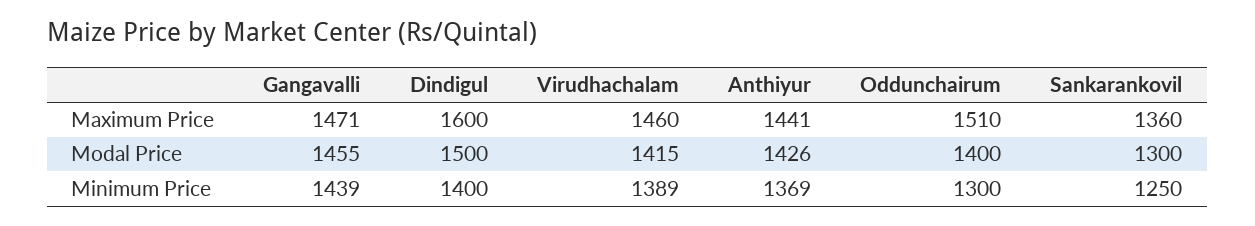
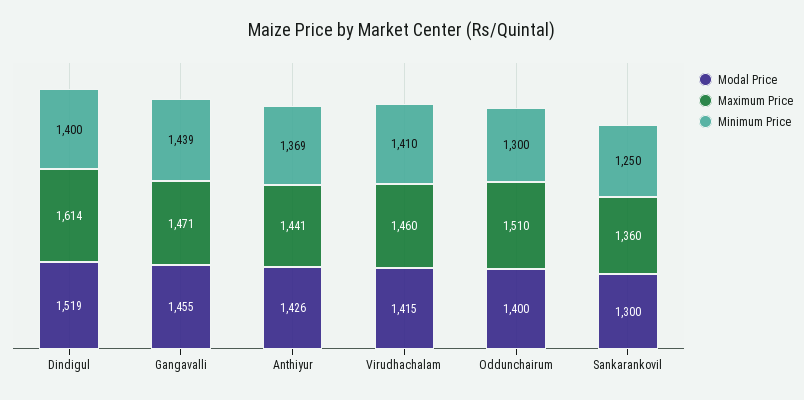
  {
    "Maximum Price": {
      "Gangavalli": 1471,
-     "Dindigul": 1600,
+     "Dindigul": 1614,
      "Virudhachalam": 1460,
      "Anthiyur": 1441,
      "Oddunchairum": 1510,
      "Sankarankovil": 1360
    },
    "Modal Price": {
      "Gangavalli": 1455,
-     "Dindigul": 1500,
+     "Dindigul": 1519,
      "Virudhachalam": 1415,
      "Anthiyur": 1426,
      "Oddunchairum": 1400,
      "Sankarankovil": 1300
    },
    "Minimum Price": {
      "Gangavalli": 1439,
      "Dindigul": 1400,
-     "Virudhachalam": 1389,
+     "Virudhachalam": 1410,
      "Anthiyur": 1369,
      "Oddunchairum": 1300,
      "Sankarankovil": 1250
    }
  }

